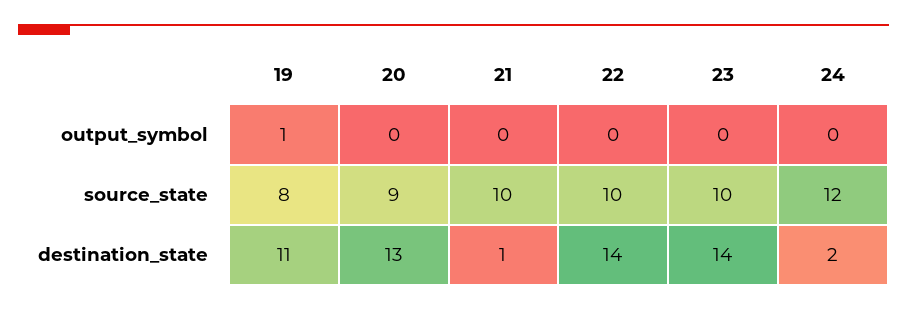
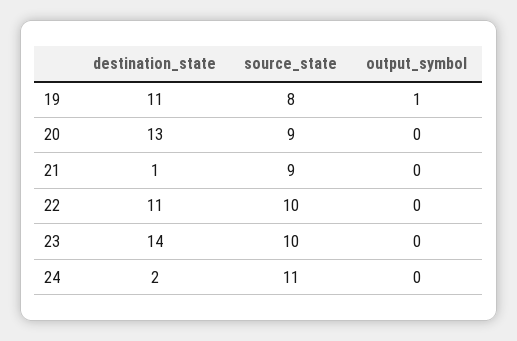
  {
    "19": {
      "output_symbol": 1,
      "source_state": 8,
      "destination_state": 11
    },
    "20": {
      "output_symbol": 0,
      "source_state": 9,
      "destination_state": 13
    },
    "21": {
      "output_symbol": 0,
-     "source_state": 10,
+     "source_state": 9,
      "destination_state": 1
    },
    "22": {
      "output_symbol": 0,
      "source_state": 10,
-     "destination_state": 14
+     "destination_state": 11
    },
    "23": {
      "output_symbol": 0,
      "source_state": 10,
      "destination_state": 14
    },
    "24": {
      "output_symbol": 0,
-     "source_state": 12,
+     "source_state": 11,
      "destination_state": 2
    }
  }

